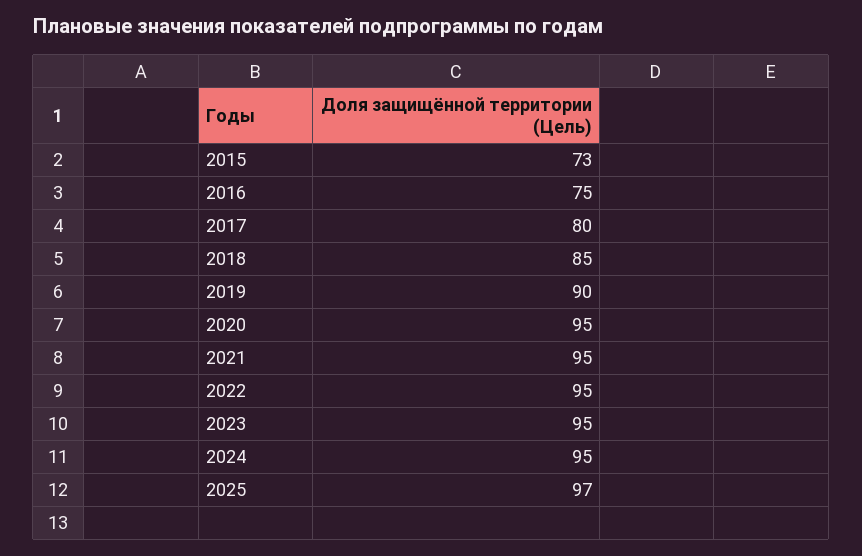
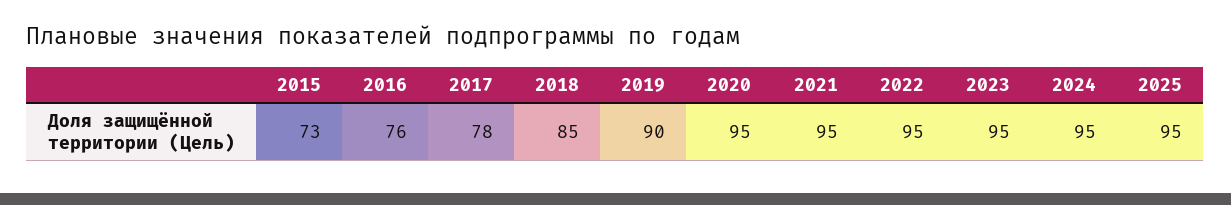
  {
    "2015": 73,
-   "2016": 75,
+   "2016": 76,
-   "2017": 80,
+   "2017": 78,
    "2018": 85,
    "2019": 90,
    "2020": 95,
    "2021": 95,
    "2022": 95,
    "2023": 95,
    "2024": 95,
-   "2025": 97
+   "2025": 95
  }

